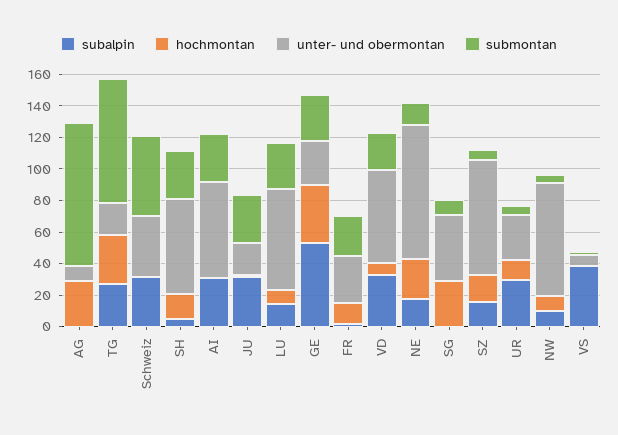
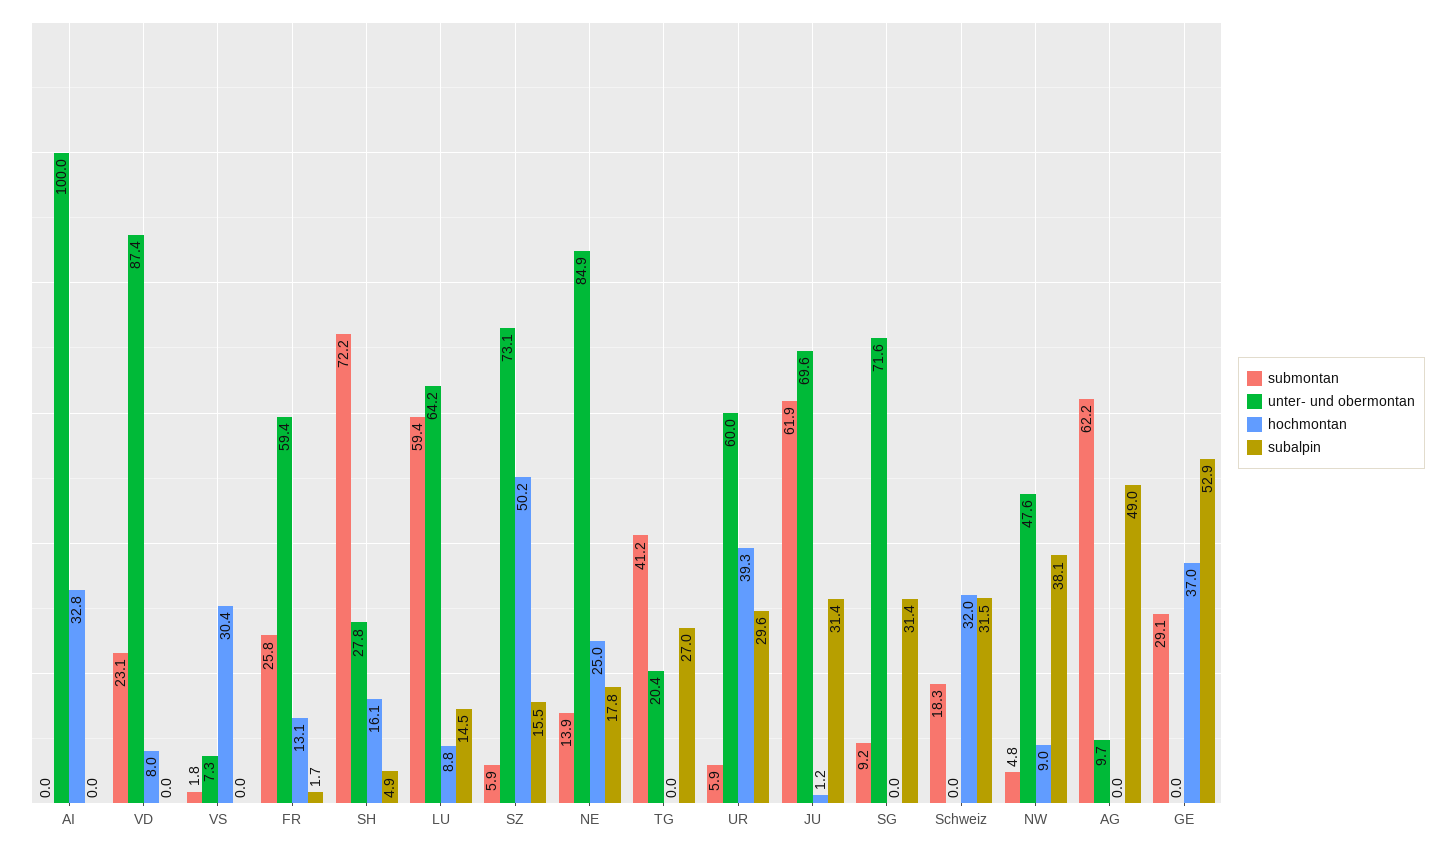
  {
    "subalpin": {
-     "AG": 0,
+     "AG": 49,
      "TG": 27,
      "Schweiz": 31.5,
      "SH": 4.9,
-     "AI": 30,
+     "AI": 0,
      "JU": 31.4,
      "LU": 14.5,
      "GE": 52.9,
      "FR": 1.7,
-     "VD": 30,
+     "VD": 0,
      "NE": 17.8,
-     "SG": 0,
+     "SG": 31.4,
      "SZ": 15.5,
      "UR": 29.6,
-     "NW": 10,
+     "NW": 38.1,
-     "VS": 40
+     "VS": 0
    },
    "hochmontan": {
-     "AG": 30,
+     "AG": 0,
-     "TG": 30,
+     "TG": 0,
-     "Schweiz": 0,
+     "Schweiz": 32,
      "SH": 16.1,
-     "AI": 0,
+     "AI": 32.8,
      "JU": 1.2,
      "LU": 8.8,
      "GE": 37,
      "FR": 13.1,
      "VD": 8,
      "NE": 25,
-     "SG": 30,
+     "SG": 0,
-     "SZ": 20,
+     "SZ": 50.2,
-     "UR": 10,
+     "UR": 39.3,
      "NW": 9,
-     "VS": 0
+     "VS": 30.4
    },
    "unter- und obermontan": {
      "AG": 9.7,
      "TG": 20.4,
-     "Schweiz": 40,
+     "Schweiz": 0,
-     "SH": 60,
+     "SH": 27.8,
-     "AI": 60,
+     "AI": 100,
-     "JU": 20,
+     "JU": 69.6,
      "LU": 64.2,
-     "GE": 30,
+     "GE": 0,
-     "FR": 30,
+     "FR": 59.4,
-     "VD": 60,
+     "VD": 87.4,
      "NE": 84.9,
-     "SG": 40,
+     "SG": 71.6,
      "SZ": 73.1,
-     "UR": 30,
+     "UR": 60,
-     "NW": 70,
+     "NW": 47.6,
      "VS": 7.3
    },
    "submontan": {
-     "AG": 90,
+     "AG": 62.2,
-     "TG": 80,
+     "TG": 41.2,
-     "Schweiz": 50,
+     "Schweiz": 18.3,
-     "SH": 30,
+     "SH": 72.2,
-     "AI": 30,
+     "AI": 0,
-     "JU": 30,
+     "JU": 61.9,
-     "LU": 30,
+     "LU": 59.4,
      "GE": 29.1,
      "FR": 25.8,
      "VD": 23.1,
      "NE": 13.9,
      "SG": 9.2,
      "SZ": 5.9,
      "UR": 5.9,
      "NW": 4.8,
      "VS": 1.8
    }
  }

